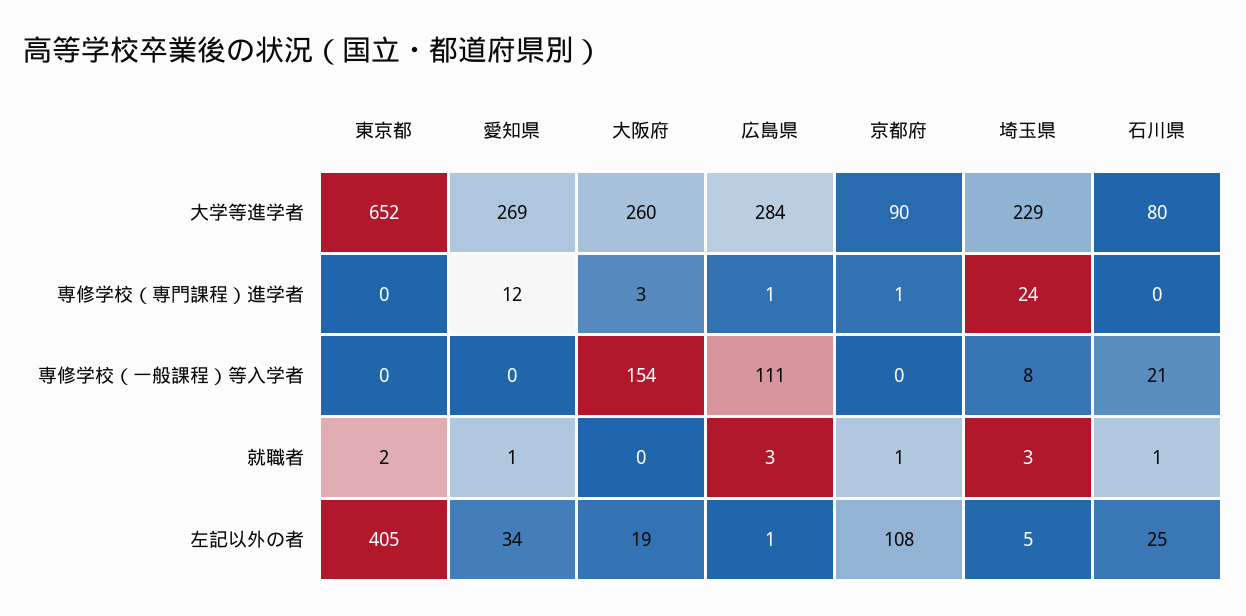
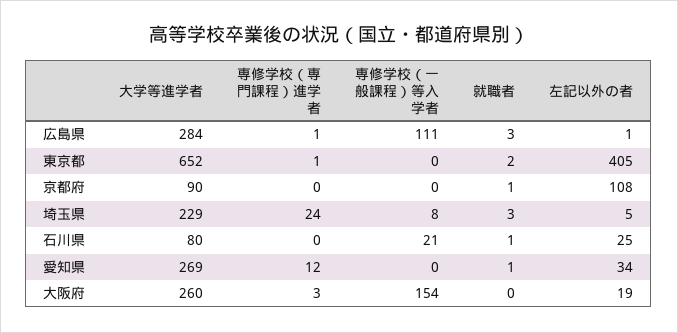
  {
    "東京都": {
      "大学等進学者": 652,
-     "専修学校（専門課程）進学者": 0,
+     "専修学校（専門課程）進学者": 1,
      "専修学校（一般課程）等入学者": 0,
      "就職者": 2,
      "左記以外の者": 405
    },
    "愛知県": {
      "大学等進学者": 269,
      "専修学校（専門課程）進学者": 12,
      "専修学校（一般課程）等入学者": 0,
      "就職者": 1,
      "左記以外の者": 34
    },
    "大阪府": {
      "大学等進学者": 260,
      "専修学校（専門課程）進学者": 3,
      "専修学校（一般課程）等入学者": 154,
      "就職者": 0,
      "左記以外の者": 19
    },
    "広島県": {
      "大学等進学者": 284,
      "専修学校（専門課程）進学者": 1,
      "専修学校（一般課程）等入学者": 111,
      "就職者": 3,
      "左記以外の者": 1
    },
    "京都府": {
      "大学等進学者": 90,
-     "専修学校（専門課程）進学者": 1,
+     "専修学校（専門課程）進学者": 0,
      "専修学校（一般課程）等入学者": 0,
      "就職者": 1,
      "左記以外の者": 108
    },
    "埼玉県": {
      "大学等進学者": 229,
      "専修学校（専門課程）進学者": 24,
      "専修学校（一般課程）等入学者": 8,
      "就職者": 3,
      "左記以外の者": 5
    },
    "石川県": {
      "大学等進学者": 80,
      "専修学校（専門課程）進学者": 0,
      "専修学校（一般課程）等入学者": 21,
      "就職者": 1,
      "左記以外の者": 25
    }
  }

